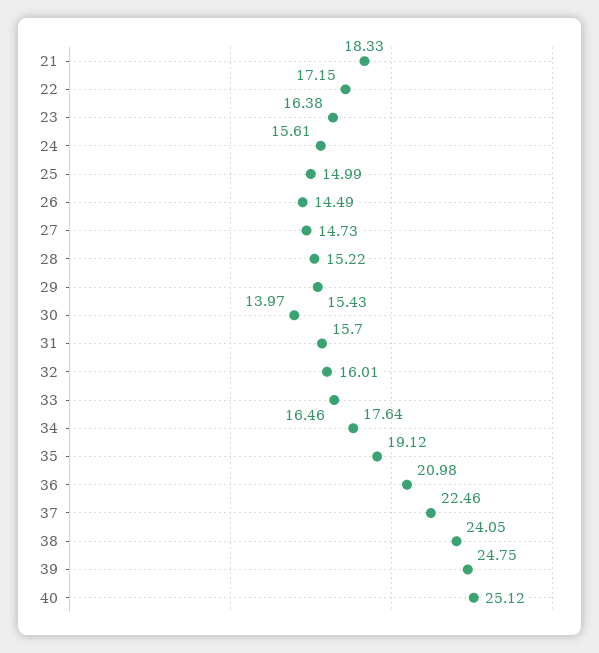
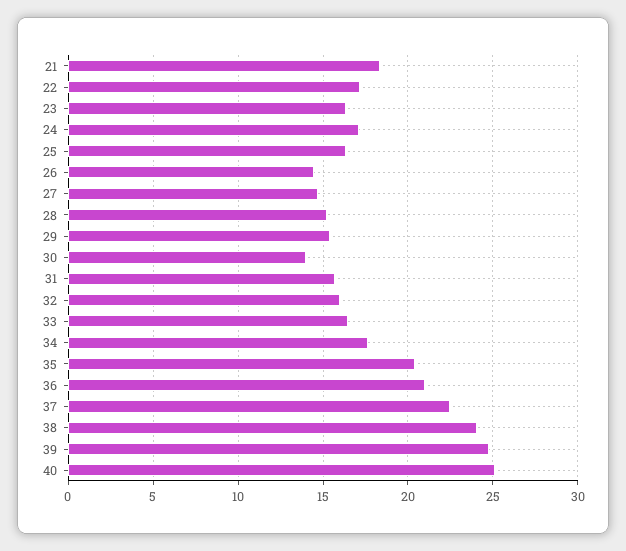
  {
    "21": 18.33,
    "22": 17.15,
    "23": 16.38,
-   "24": 15.61,
+   "24": 17,
-   "25": 14.99,
+   "25": 16.5,
    "26": 14.49,
    "27": 14.73,
    "28": 15.22,
    "29": 15.43,
    "30": 13.97,
    "31": 15.7,
    "32": 16.01,
    "33": 16.46,
    "34": 17.64,
-   "35": 19.12,
+   "35": 20.5,
    "36": 20.98,
    "37": 22.46,
    "38": 24.05,
    "39": 24.75,
    "40": 25.12
  }

